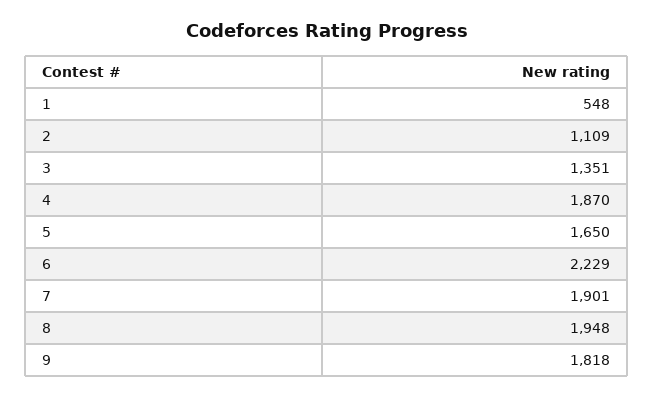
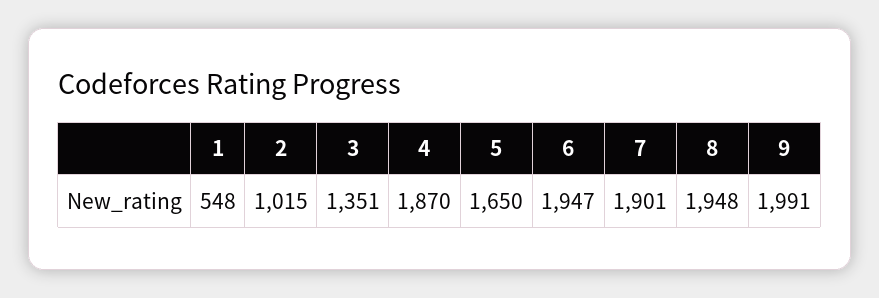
  {
    "1": 548,
-   "2": 1109,
+   "2": 1015,
    "3": 1351,
    "4": 1870,
    "5": 1650,
-   "6": 2229,
+   "6": 1947,
    "7": 1901,
    "8": 1948,
-   "9": 1818
+   "9": 1991
  }

